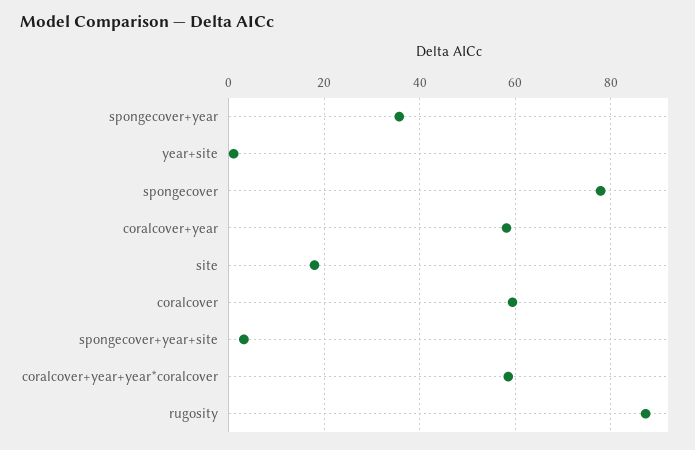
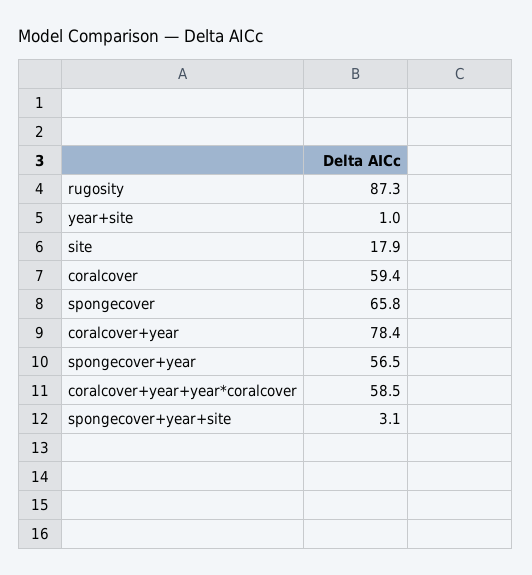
  {
-   "spongecover+year": 36,
+   "spongecover+year": 56.5,
    "year+site": 1,
-   "spongecover": 78,
+   "spongecover": 65.8,
-   "coralcover+year": 58,
+   "coralcover+year": 78.4,
    "site": 17.9,
    "coralcover": 59.4,
    "spongecover+year+site": 3.1,
    "coralcover+year+year*coralcover": 58.5,
    "rugosity": 87.3
  }

